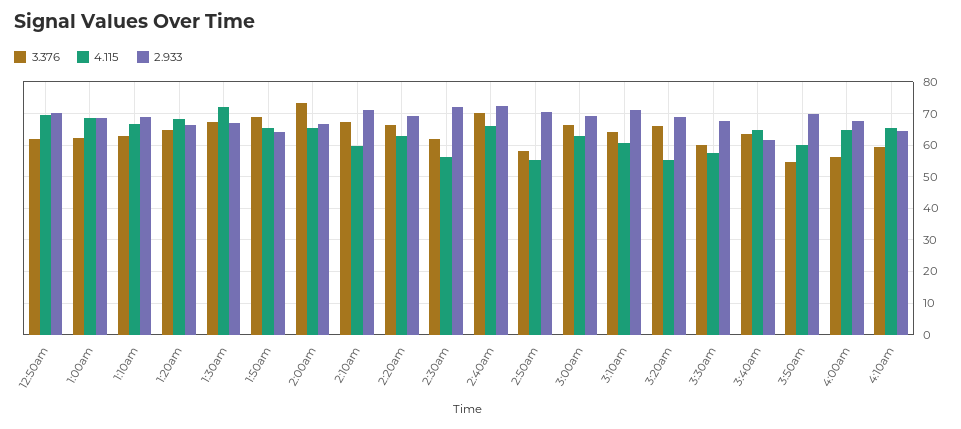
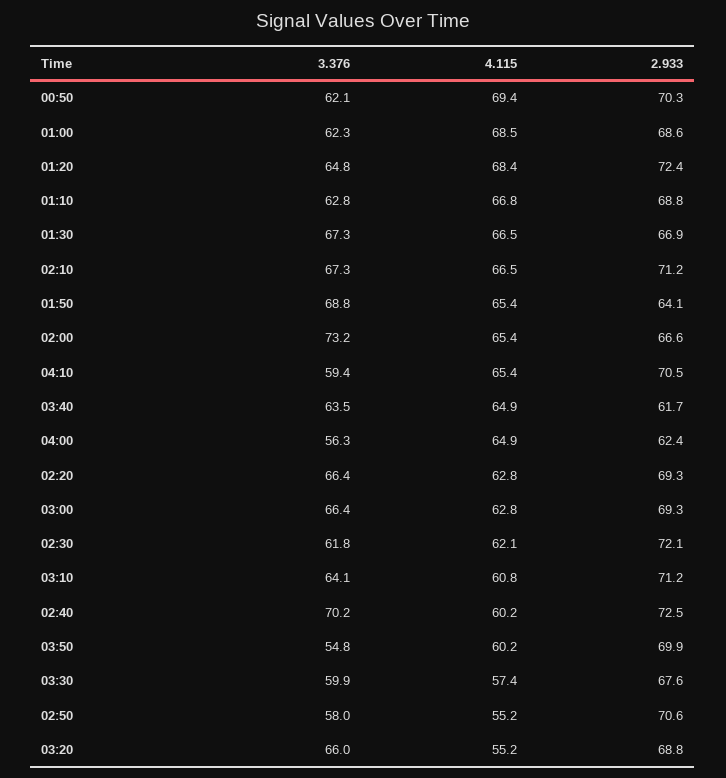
  {
    "3.376": {
      "12:50am": 62.1,
      "1:00am": 62.3,
      "1:10am": 62.8,
      "1:20am": 64.8,
      "1:30am": 67.3,
      "1:50am": 68.8,
      "2:00am": 73.2,
      "2:10am": 67.3,
      "2:20am": 66.4,
      "2:30am": 61.8,
      "2:40am": 70.2,
      "2:50am": 58,
      "3:00am": 66.4,
      "3:10am": 64.1,
      "3:20am": 66,
      "3:30am": 59.9,
      "3:40am": 63.5,
      "3:50am": 54.8,
      "4:00am": 56.3,
      "4:10am": 59.4
    },
    "4.115": {
      "12:50am": 69.4,
      "1:00am": 68.5,
      "1:10am": 66.8,
      "1:20am": 68.4,
-     "1:30am": 72,
+     "1:30am": 66.5,
      "1:50am": 65.4,
      "2:00am": 65.4,
-     "2:10am": 60,
+     "2:10am": 66.5,
      "2:20am": 62.8,
-     "2:30am": 56,
+     "2:30am": 62.1,
-     "2:40am": 66,
+     "2:40am": 60.2,
      "2:50am": 55.2,
      "3:00am": 62.8,
      "3:10am": 60.8,
      "3:20am": 55.2,
      "3:30am": 57.4,
      "3:40am": 64.9,
      "3:50am": 60.2,
      "4:00am": 64.9,
      "4:10am": 65.4
    },
    "2.933": {
      "12:50am": 70.3,
      "1:00am": 68.6,
      "1:10am": 68.8,
-     "1:20am": 66,
+     "1:20am": 72.4,
      "1:30am": 66.9,
      "1:50am": 64.1,
      "2:00am": 66.6,
      "2:10am": 71.2,
      "2:20am": 69.3,
      "2:30am": 72.1,
      "2:40am": 72.5,
      "2:50am": 70.6,
      "3:00am": 69.3,
      "3:10am": 71.2,
      "3:20am": 68.8,
      "3:30am": 67.6,
      "3:40am": 61.7,
      "3:50am": 69.9,
-     "4:00am": 68,
+     "4:00am": 62.4,
-     "4:10am": 64
+     "4:10am": 70.5
    }
  }

